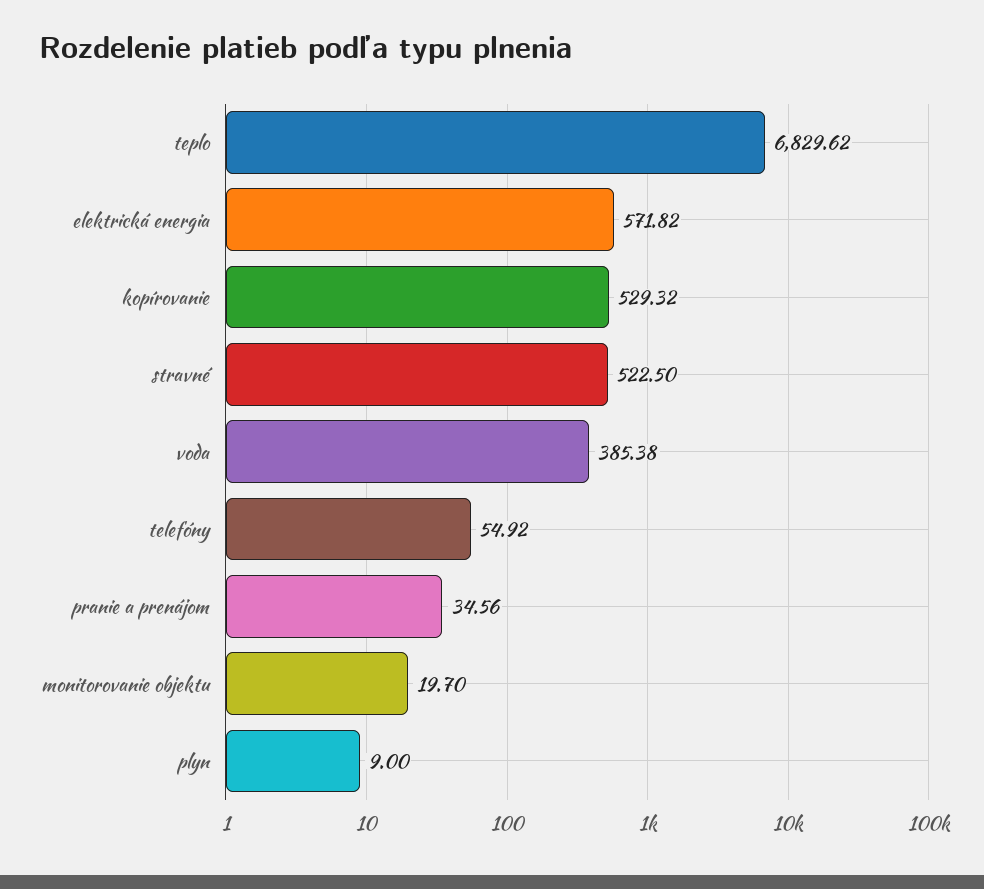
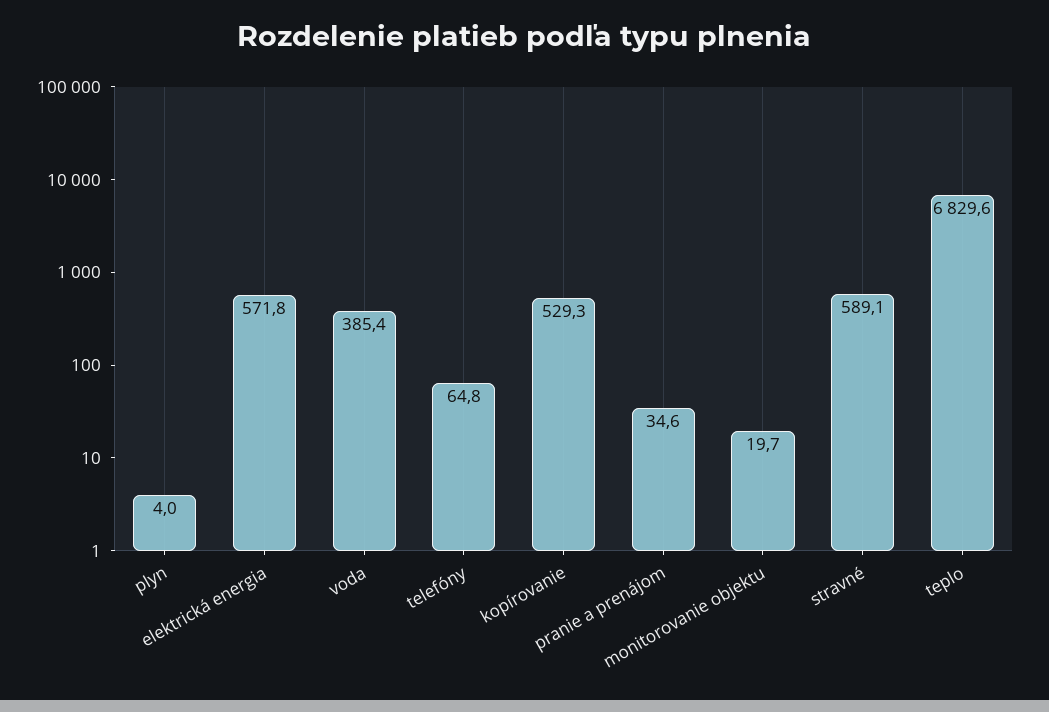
  {
    "teplo": 6829.62,
    "elektrická energia": 571.82,
    "kopírovanie": 529.32,
-   "stravné": 522.5,
+   "stravné": 589.1,
    "voda": 385.38,
-   "telefóny": 54.92,
+   "telefóny": 64.8,
    "pranie a prenájom": 34.56,
    "monitorovanie objektu": 19.7,
-   "plyn": 9
+   "plyn": 4
  }

